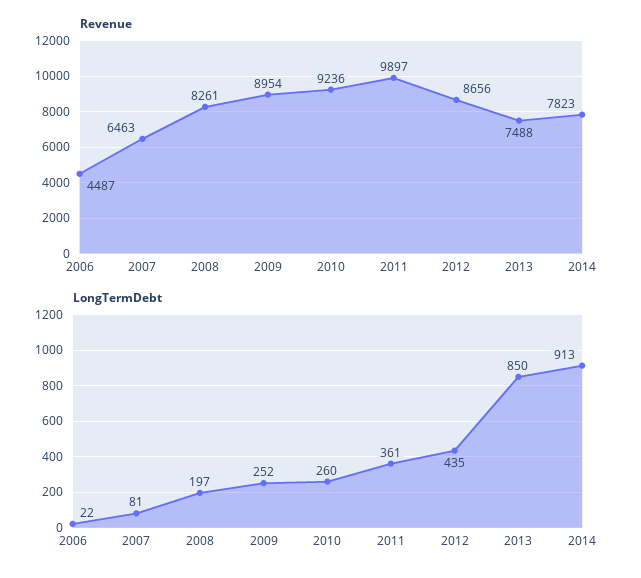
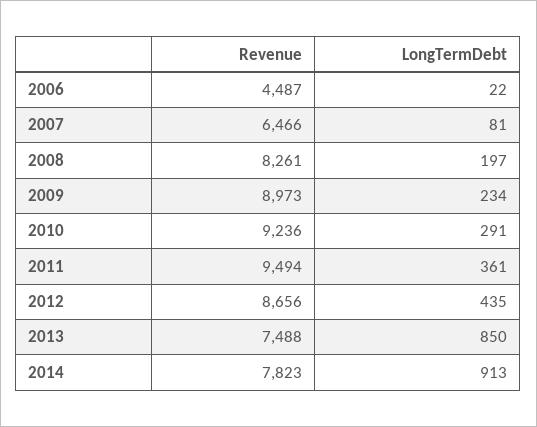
  {
    "Revenue": {
      "2006": 4487,
-     "2007": 6463,
+     "2007": 6466,
      "2008": 8261,
-     "2009": 8954,
+     "2009": 8973,
      "2010": 9236,
-     "2011": 9897,
+     "2011": 9494,
      "2012": 8656,
      "2013": 7488,
      "2014": 7823
    },
    "LongTermDebt": {
      "2006": 22,
      "2007": 81,
      "2008": 197,
-     "2009": 252,
+     "2009": 234,
-     "2010": 260,
+     "2010": 291,
      "2011": 361,
      "2012": 435,
      "2013": 850,
      "2014": 913
    }
  }

